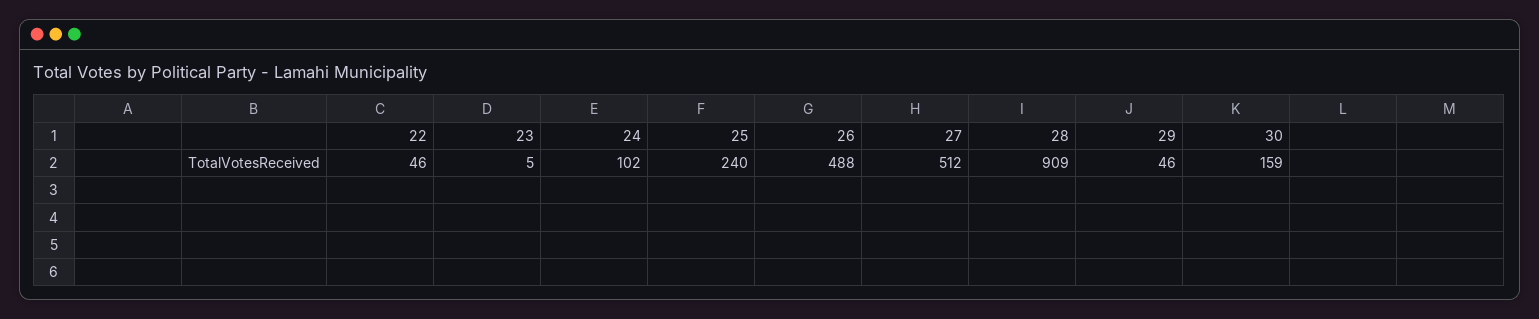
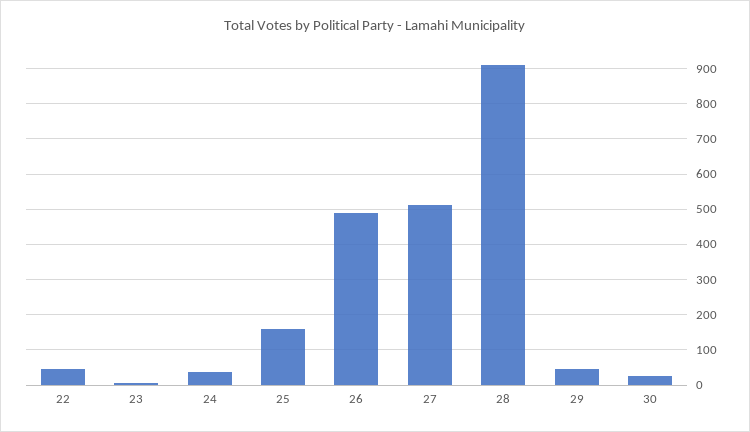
  {
    "22": 46,
    "23": 5,
-   "24": 102,
+   "24": 40,
-   "25": 240,
+   "25": 160,
    "26": 488,
    "27": 512,
    "28": 909,
    "29": 46,
-   "30": 159
+   "30": 20
  }

